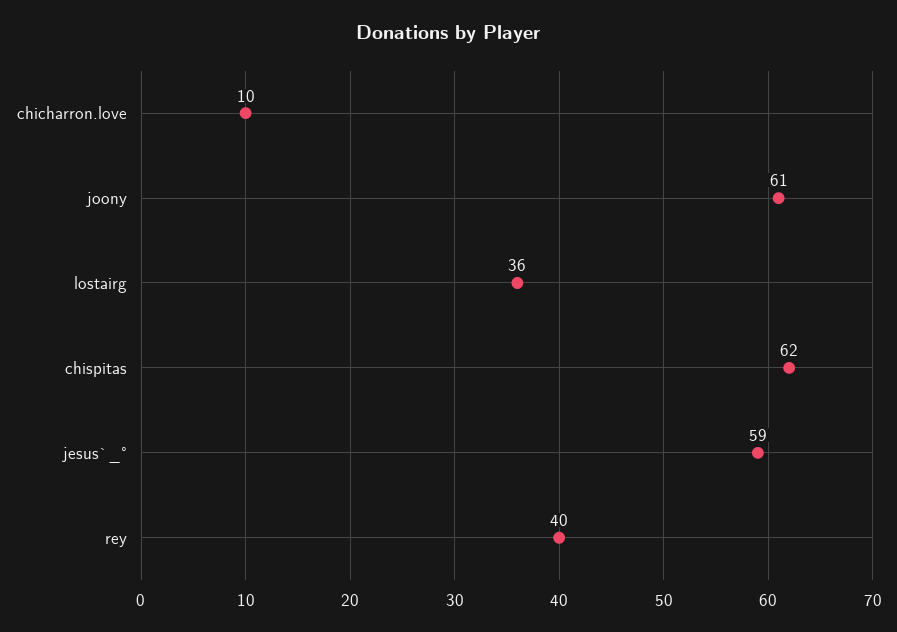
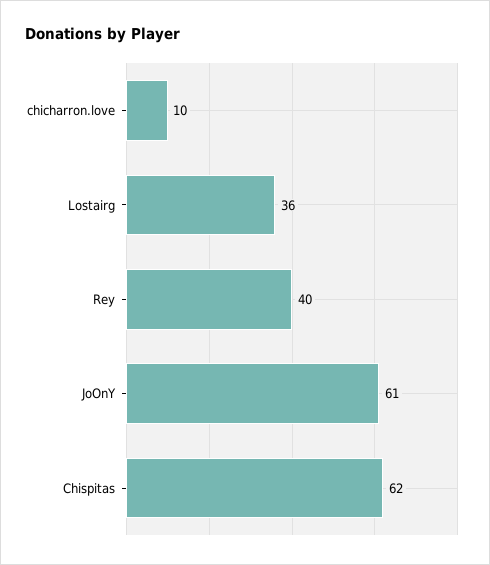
  {
    "chicharron.love": 10,
    "joony": 61,
    "lostairg": 36,
    "chispitas": 62,
-   "jesus`_°": 59,
    "rey": 40
  }

